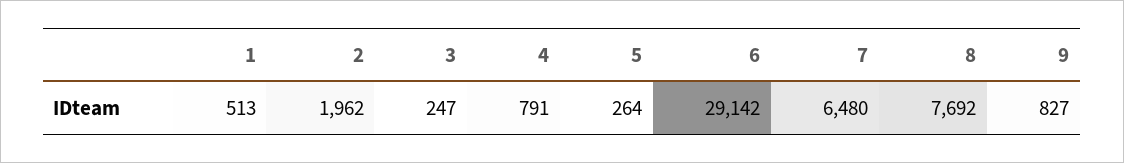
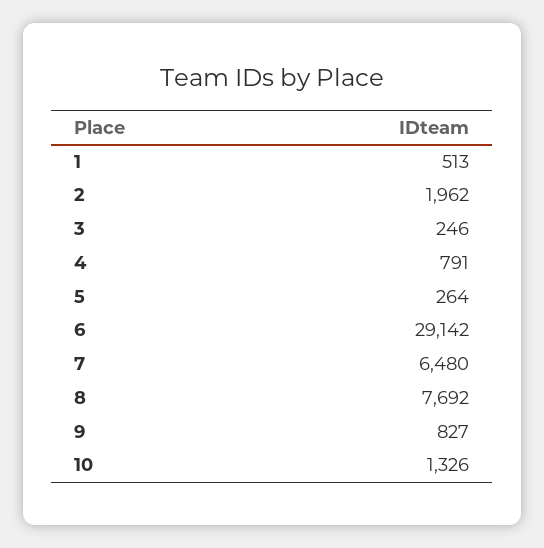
  {
    "1": 513,
    "2": 1962,
-   "3": 247,
+   "3": 246,
    "4": 791,
    "5": 264,
    "6": 29142,
    "7": 6480,
    "8": 7692,
-   "9": 827
+   "9": 827,
+   "10": 1326
  }

